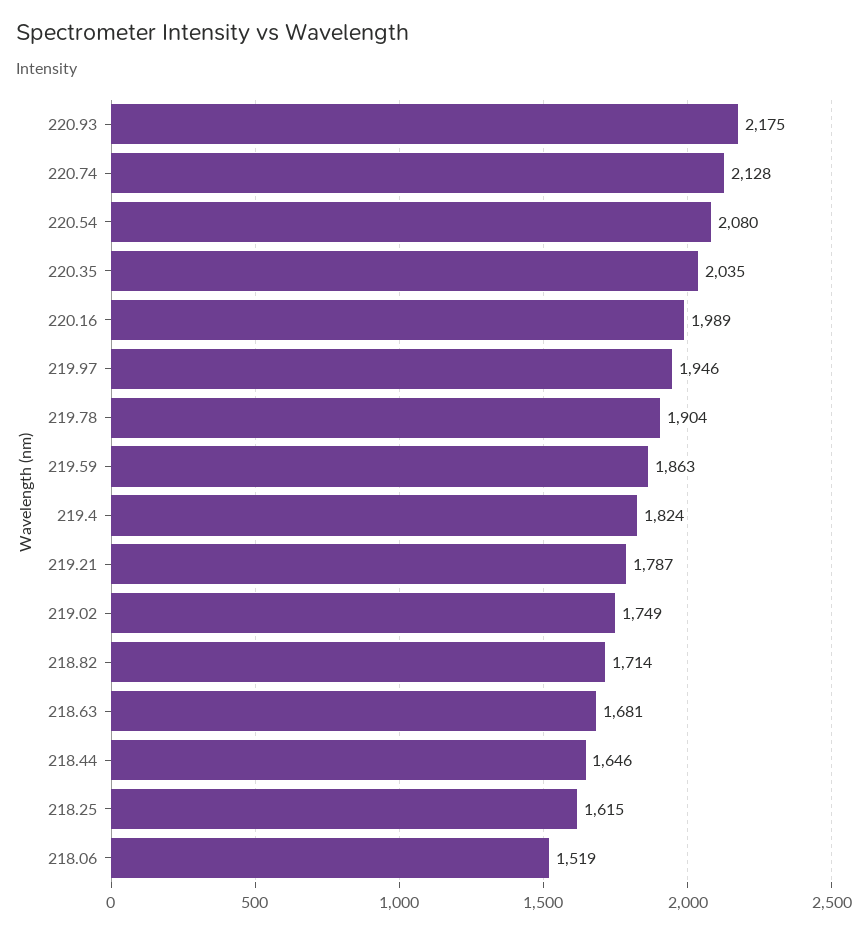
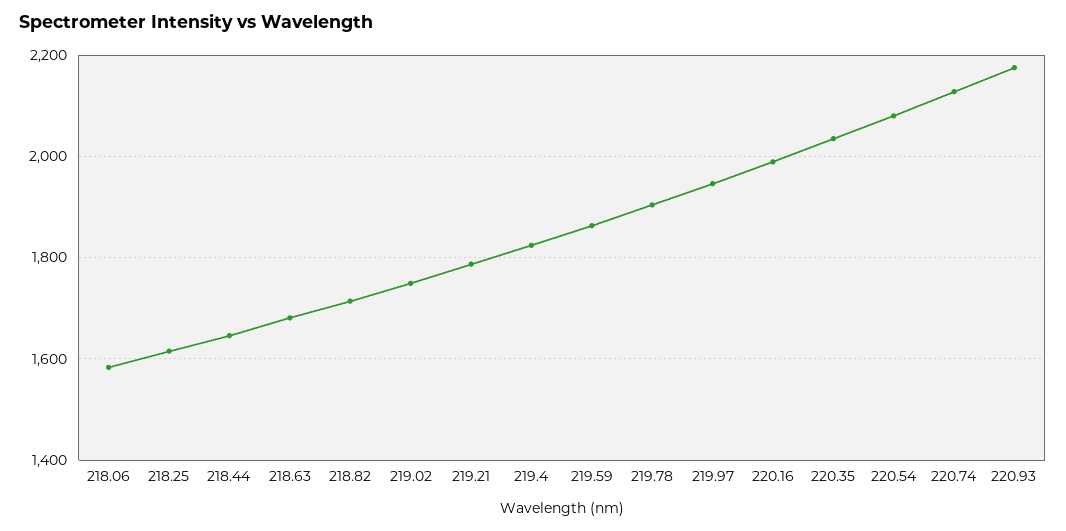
  {
    "220.93": 2175,
    "220.74": 2128,
    "220.54": 2080,
    "220.35": 2035,
    "220.16": 1989,
    "219.97": 1946,
    "219.78": 1904,
    "219.59": 1863,
    "219.4": 1824,
    "219.21": 1787,
    "219.02": 1749,
    "218.82": 1714,
    "218.63": 1681,
    "218.44": 1646,
    "218.25": 1615,
-   "218.06": 1519
+   "218.06": 1580
  }

